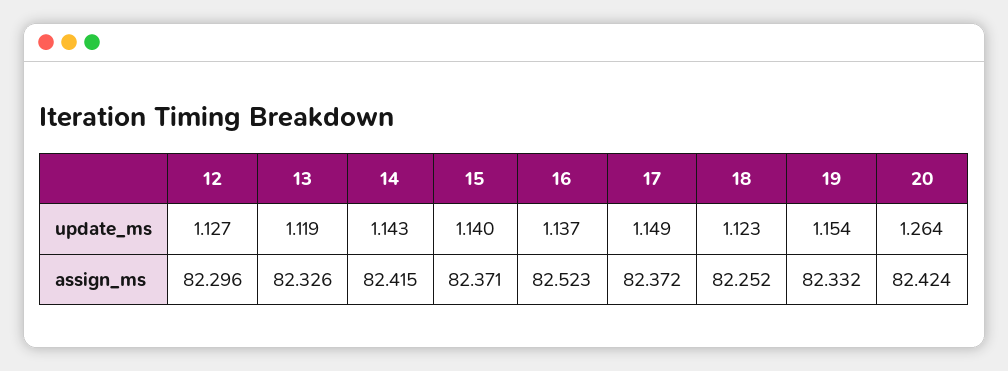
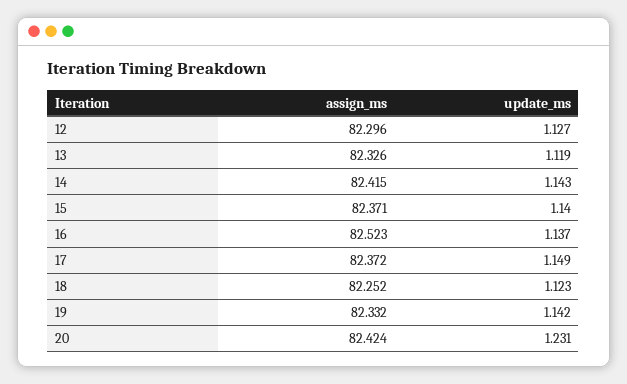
  {
    "12": {
      "update_ms": 1.127,
      "assign_ms": 82.296
    },
    "13": {
      "update_ms": 1.119,
      "assign_ms": 82.326
    },
    "14": {
      "update_ms": 1.143,
      "assign_ms": 82.415
    },
    "15": {
      "update_ms": 1.14,
      "assign_ms": 82.371
    },
    "16": {
      "update_ms": 1.137,
      "assign_ms": 82.523
    },
    "17": {
      "update_ms": 1.149,
      "assign_ms": 82.372
    },
    "18": {
      "update_ms": 1.123,
      "assign_ms": 82.252
    },
    "19": {
-     "update_ms": 1.154,
+     "update_ms": 1.142,
      "assign_ms": 82.332
    },
    "20": {
-     "update_ms": 1.264,
+     "update_ms": 1.231,
      "assign_ms": 82.424
    }
  }

